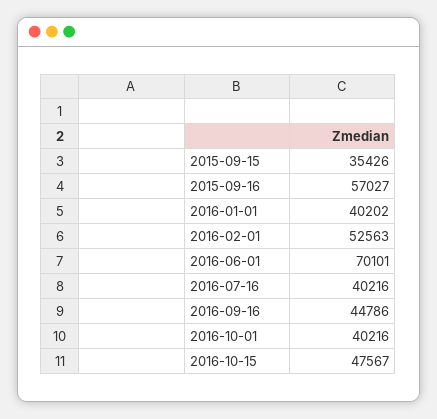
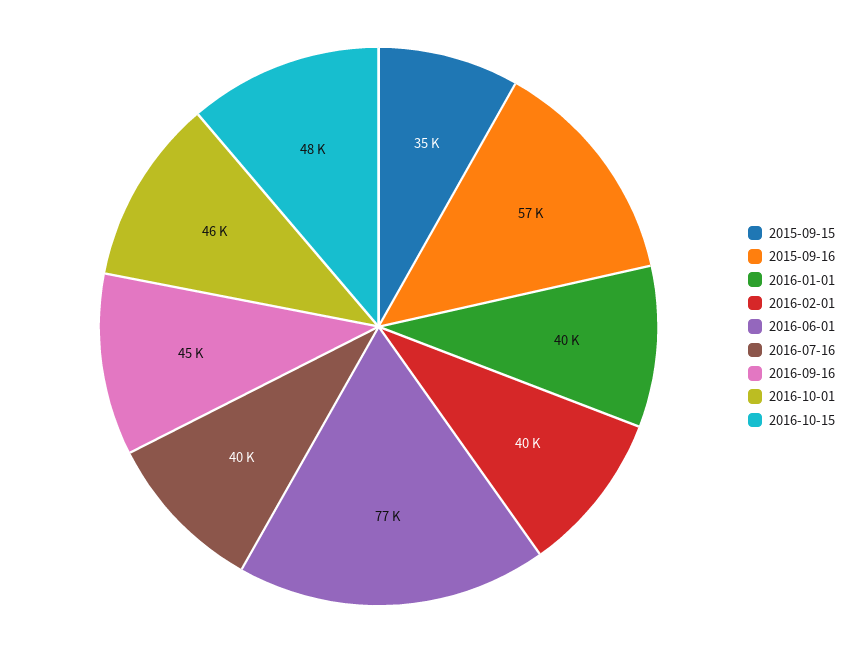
  {
    "2015-09-15": 35426,
    "2015-09-16": 57027,
    "2016-01-01": 40202,
-   "2016-02-01": 52563,
+   "2016-02-01": 40000,
-   "2016-06-01": 70101,
+   "2016-06-01": 77000,
    "2016-07-16": 40216,
    "2016-09-16": 44786,
-   "2016-10-01": 40216,
+   "2016-10-01": 46000,
    "2016-10-15": 47567
  }

